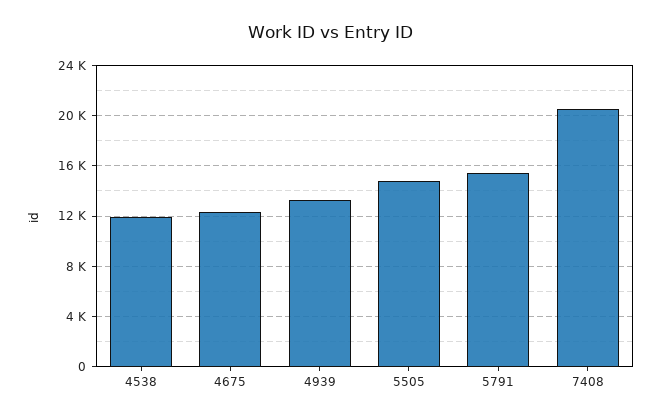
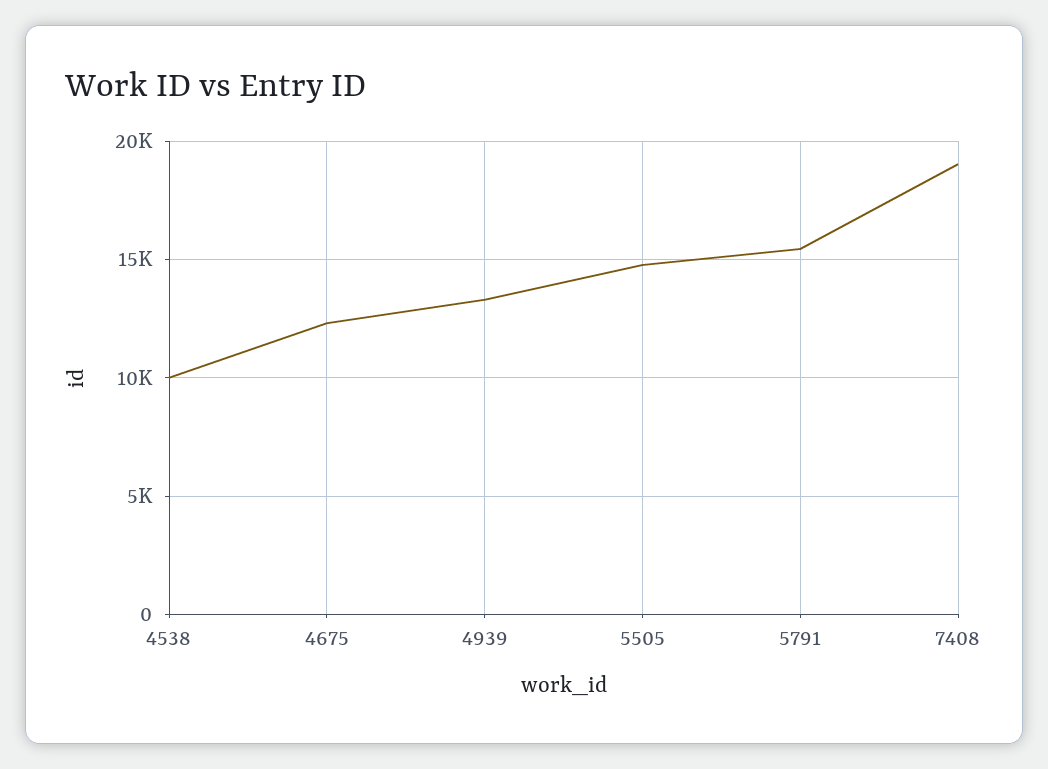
  {
-   "4538": 12000,
+   "4538": 10000,
    "4675": 12500,
    "4939": 13500,
    "5505": 15000,
    "5791": 15500,
-   "7408": 20500
+   "7408": 19000
  }

